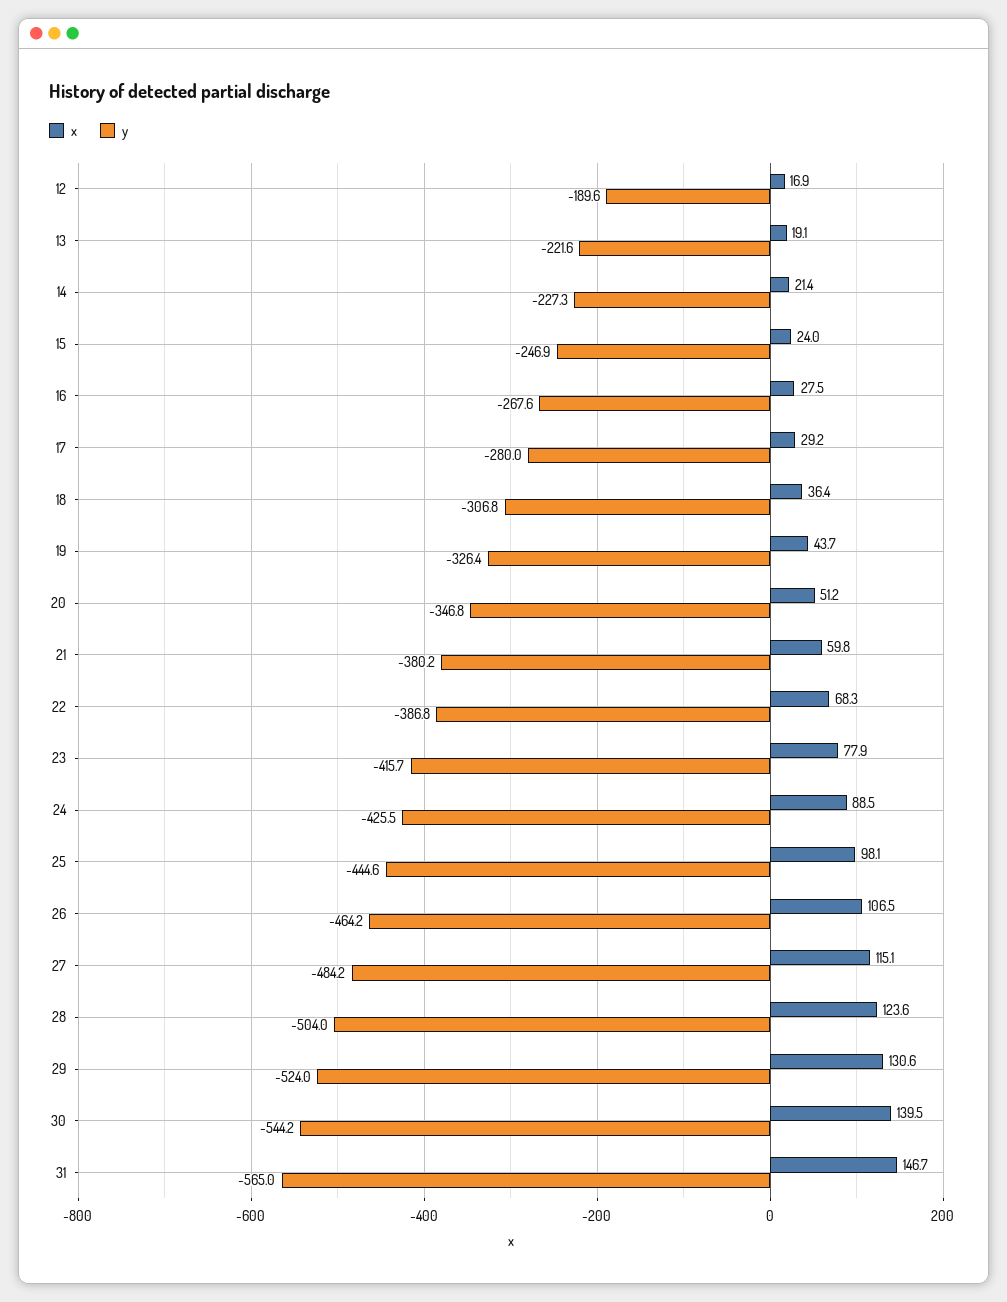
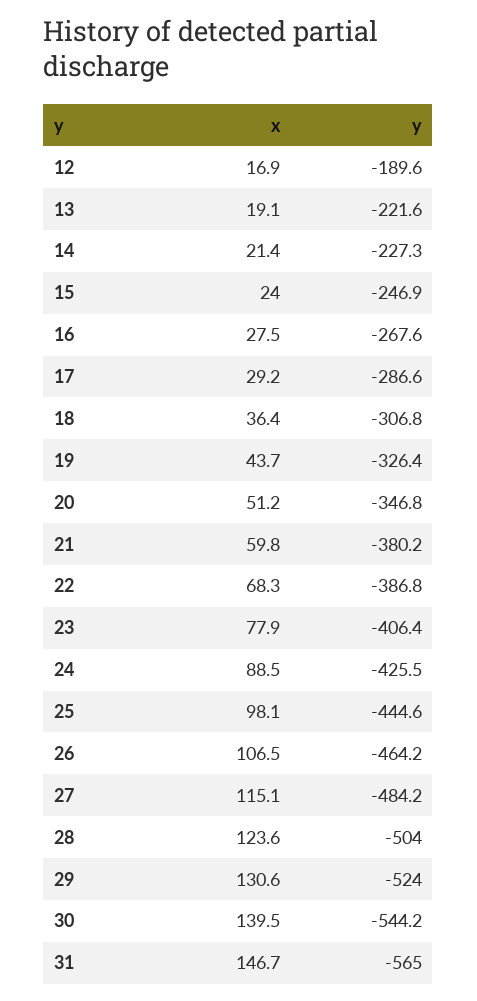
  {
    "x": {
      "12": 16.9,
      "13": 19.1,
      "14": 21.4,
      "15": 24,
      "16": 27.5,
      "17": 29.2,
      "18": 36.4,
      "19": 43.7,
      "20": 51.2,
      "21": 59.8,
      "22": 68.3,
      "23": 77.9,
      "24": 88.5,
      "25": 98.1,
      "26": 106.5,
      "27": 115.1,
      "28": 123.6,
      "29": 130.6,
      "30": 139.5,
      "31": 146.7
    },
    "y": {
      "12": -189.6,
      "13": -221.6,
      "14": -227.3,
      "15": -246.9,
      "16": -267.6,
-     "17": -280,
+     "17": -286.6,
      "18": -306.8,
      "19": -326.4,
      "20": -346.8,
      "21": -380.2,
      "22": -386.8,
-     "23": -415.7,
+     "23": -406.4,
      "24": -425.5,
      "25": -444.6,
      "26": -464.2,
      "27": -484.2,
      "28": -504,
      "29": -524,
      "30": -544.2,
      "31": -565
    }
  }

